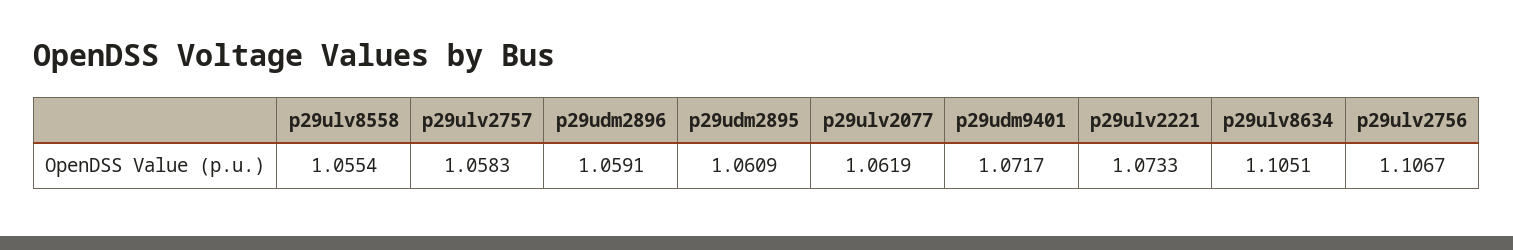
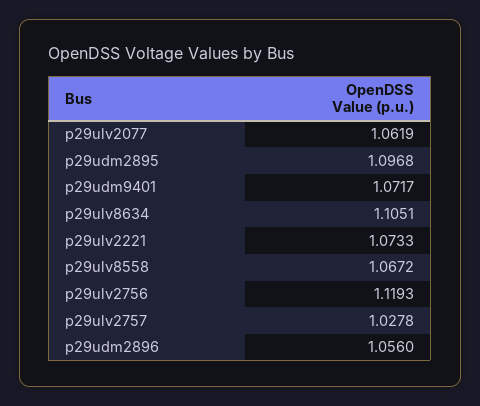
  {
-   "p29ulv8558": 1.0554,
+   "p29ulv8558": 1.0672,
-   "p29ulv2757": 1.0583,
+   "p29ulv2757": 1.0278,
-   "p29udm2896": 1.0591,
+   "p29udm2896": 1.056,
-   "p29udm2895": 1.0609,
+   "p29udm2895": 1.0968,
    "p29ulv2077": 1.0619,
    "p29udm9401": 1.0717,
    "p29ulv2221": 1.0733,
    "p29ulv8634": 1.1051,
-   "p29ulv2756": 1.1067
+   "p29ulv2756": 1.1193
  }

